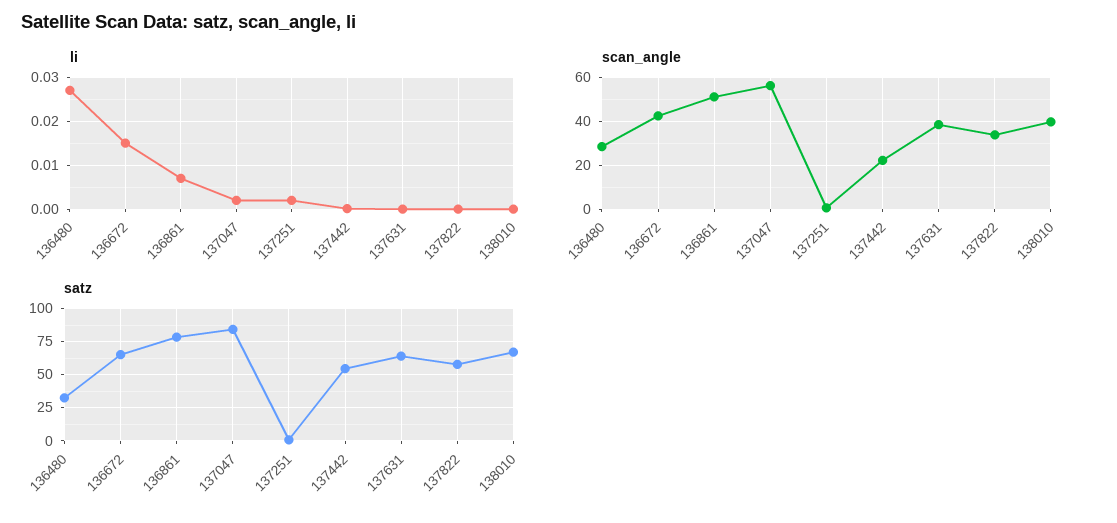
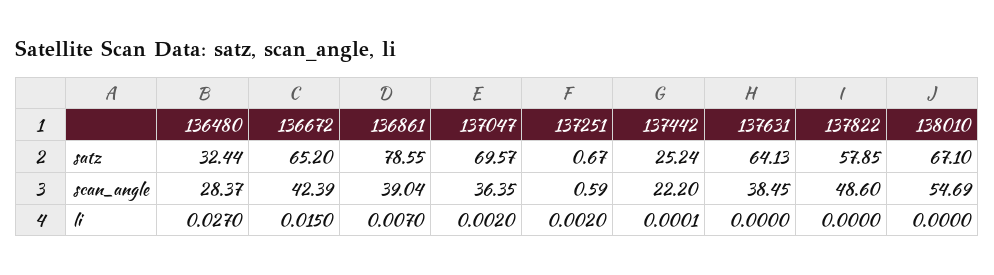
  {
    "li": {
      "136480": 0.027,
      "136672": 0.015,
      "136861": 0.007,
      "137047": 0.002,
      "137251": 0.002,
      "137442": 0.0001,
      "137631": 0,
      "137822": 0,
      "138010": 0
    },
    "scan_angle": {
      "136480": 28.37,
      "136672": 42.39,
-     "136861": 50,
+     "136861": 39.04,
-     "137047": 55,
+     "137047": 36.35,
      "137251": 0.59,
      "137442": 22.2,
      "137631": 38.45,
-     "137822": 35,
+     "137822": 48.6,
-     "138010": 40
+     "138010": 54.69
    },
    "satz": {
      "136480": 32.44,
      "136672": 65.2,
      "136861": 78.55,
-     "137047": 85,
+     "137047": 69.57,
      "137251": 0.67,
-     "137442": 55,
+     "137442": 25.24,
      "137631": 64.13,
      "137822": 57.85,
      "138010": 67.1
    }
  }

